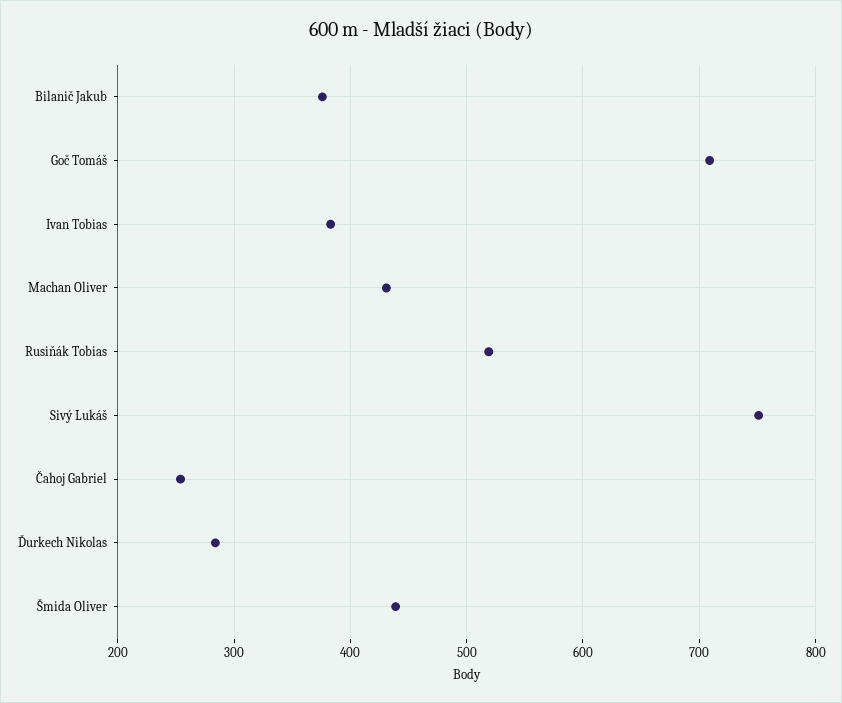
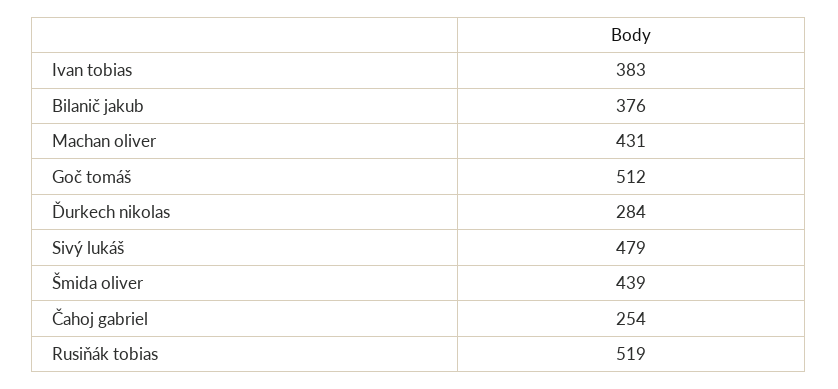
  {
    "Bilanič Jakub": 376,
-   "Goč Tomáš": 710,
+   "Goč Tomáš": 512,
    "Ivan Tobias": 383,
    "Machan Oliver": 431,
    "Rusiňák Tobias": 519,
-   "Sivý Lukáš": 750,
+   "Sivý Lukáš": 479,
    "Čahoj Gabriel": 254,
    "Ďurkech Nikolas": 284,
    "Šmida Oliver": 439
  }

